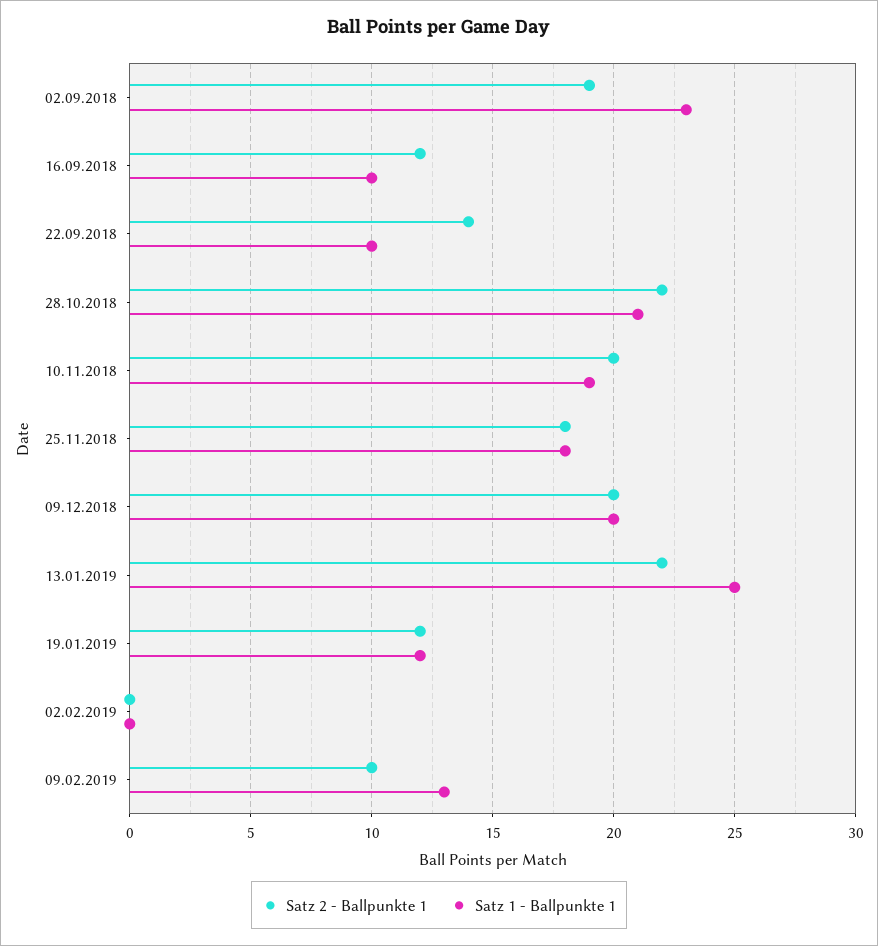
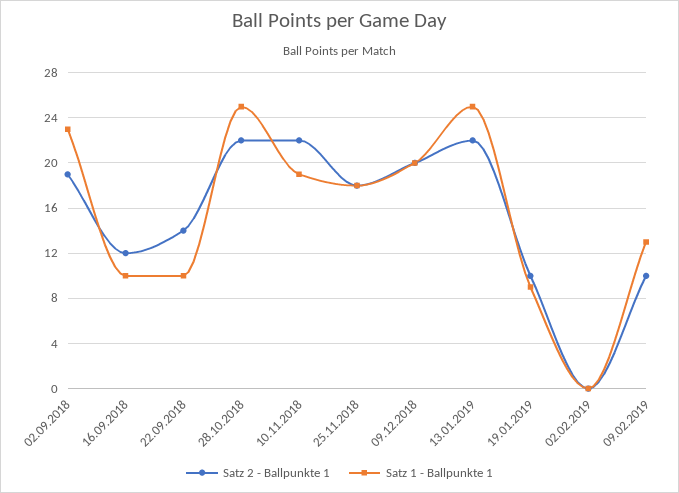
  {
    "Satz 2 - Ballpunkte 1": {
      "02.09.2018": 19,
      "16.09.2018": 12,
      "22.09.2018": 14,
      "28.10.2018": 22,
-     "10.11.2018": 20,
+     "10.11.2018": 22,
      "25.11.2018": 18,
      "09.12.2018": 20,
      "13.01.2019": 22,
-     "19.01.2019": 12,
+     "19.01.2019": 10,
      "02.02.2019": 0,
      "09.02.2019": 10
    },
    "Satz 1 - Ballpunkte 1": {
      "02.09.2018": 23,
      "16.09.2018": 10,
      "22.09.2018": 10,
-     "28.10.2018": 21,
+     "28.10.2018": 25,
      "10.11.2018": 19,
      "25.11.2018": 18,
      "09.12.2018": 20,
      "13.01.2019": 25,
-     "19.01.2019": 12,
+     "19.01.2019": 9,
      "02.02.2019": 0,
      "09.02.2019": 13
    }
  }

